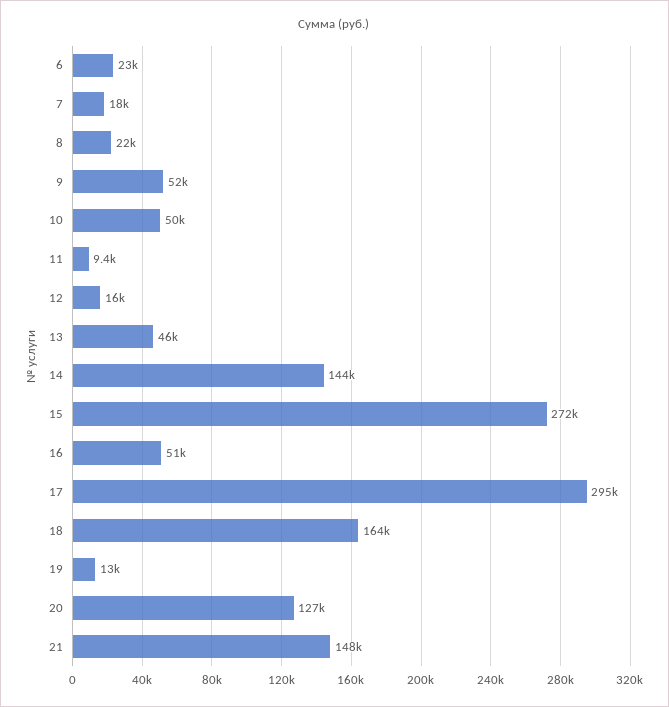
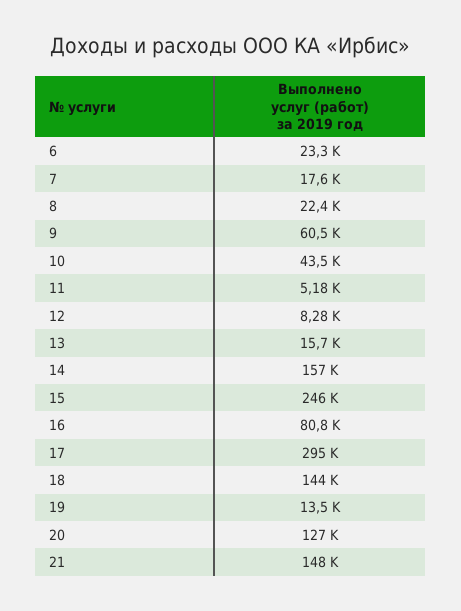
  {
    "6": 23300,
    "7": 17600,
    "8": 22400,
-   "9": 52000,
+   "9": 60500,
-   "10": 50000,
+   "10": 43500,
-   "11": 9400,
+   "11": 5180,
-   "12": 16000,
+   "12": 8280,
-   "13": 46000,
+   "13": 15700,
-   "14": 144000,
+   "14": 157000,
-   "15": 272000,
+   "15": 246000,
-   "16": 51000,
+   "16": 80800,
    "17": 295000,
-   "18": 164000,
+   "18": 144000,
    "19": 13500,
    "20": 127000,
    "21": 148000
  }

